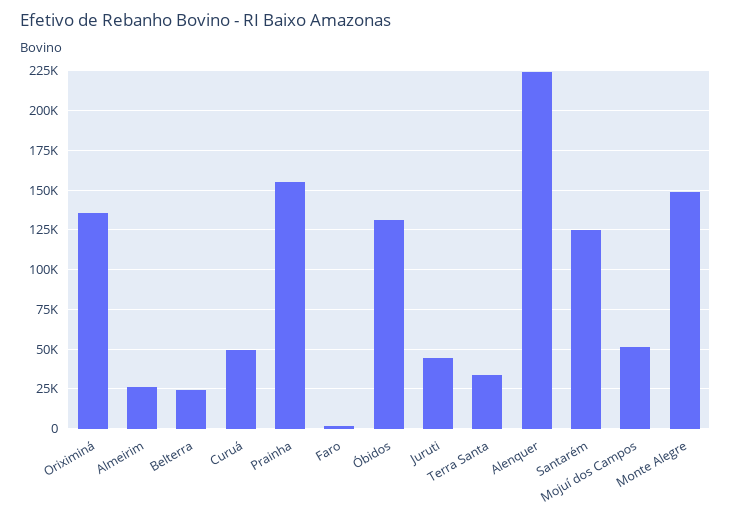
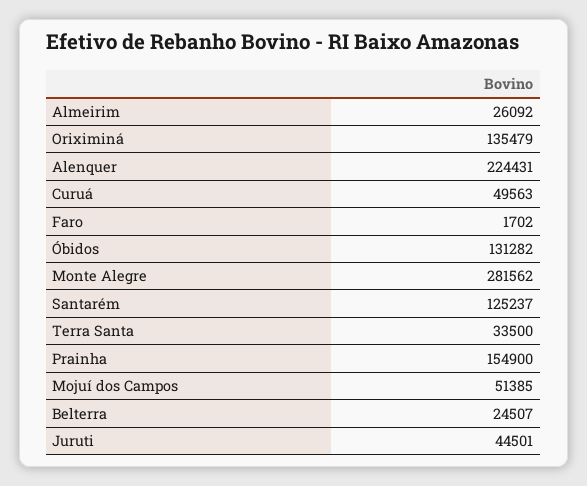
  {
    "Oriximiná": 135479,
    "Almeirim": 26092,
    "Belterra": 24507,
    "Curuá": 49563,
    "Prainha": 154900,
    "Faro": 1702,
    "Óbidos": 131282,
    "Juruti": 44501,
    "Terra Santa": 33500,
    "Alenquer": 224431,
    "Santarém": 125237,
    "Mojuí dos Campos": 51385,
-   "Monte Alegre": 150000
+   "Monte Alegre": 281562
  }

